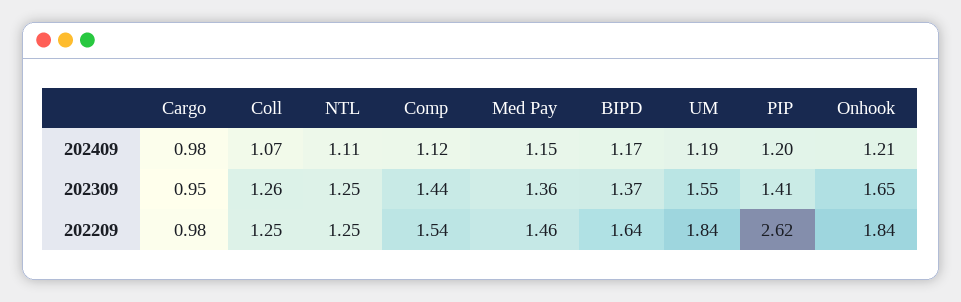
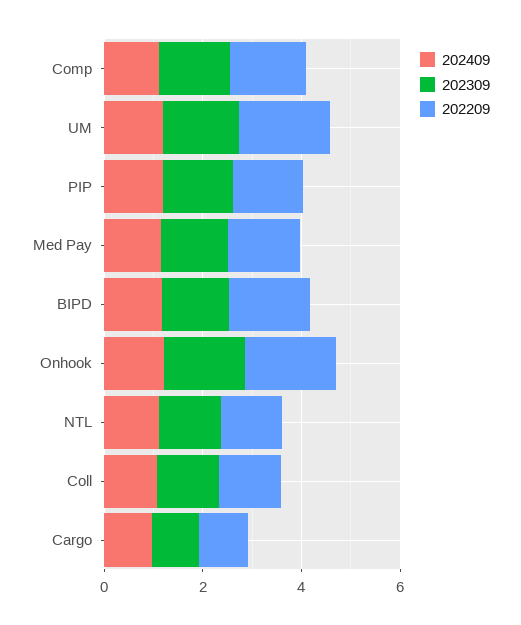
  {
    "202409": {
      "Cargo": 0.98,
      "Coll": 1.07,
      "NTL": 1.11,
      "Comp": 1.12,
      "Med Pay": 1.15,
      "BIPD": 1.17,
      "UM": 1.19,
      "PIP": 1.2,
      "Onhook": 1.21
    },
    "202309": {
      "Cargo": 0.95,
      "Coll": 1.26,
      "NTL": 1.25,
      "Comp": 1.44,
      "Med Pay": 1.36,
      "BIPD": 1.37,
      "UM": 1.55,
      "PIP": 1.41,
      "Onhook": 1.65
    },
    "202209": {
      "Cargo": 0.98,
      "Coll": 1.25,
      "NTL": 1.25,
      "Comp": 1.54,
      "Med Pay": 1.46,
      "BIPD": 1.64,
      "UM": 1.84,
-     "PIP": 2.62,
+     "PIP": 1.5,
      "Onhook": 1.84
    }
  }

